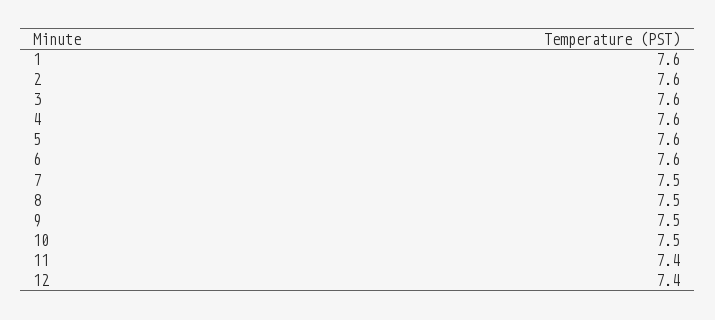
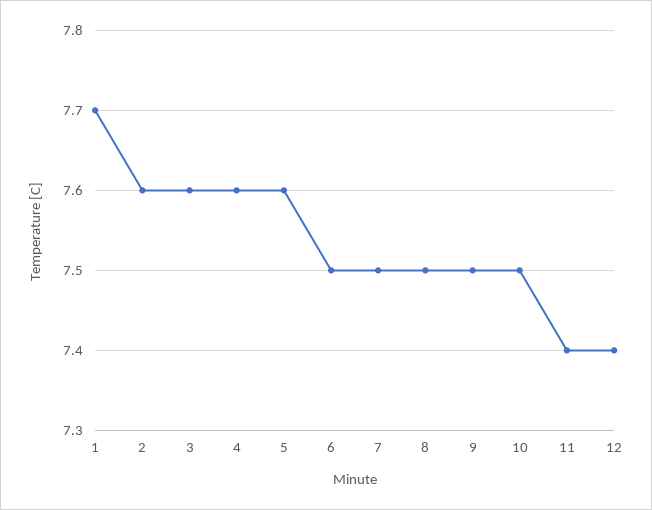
  {
-   "1": 7.6,
+   "1": 7.7,
    "2": 7.6,
    "3": 7.6,
    "4": 7.6,
    "5": 7.6,
-   "6": 7.6,
+   "6": 7.5,
    "7": 7.5,
    "8": 7.5,
    "9": 7.5,
    "10": 7.5,
    "11": 7.4,
    "12": 7.4
  }

